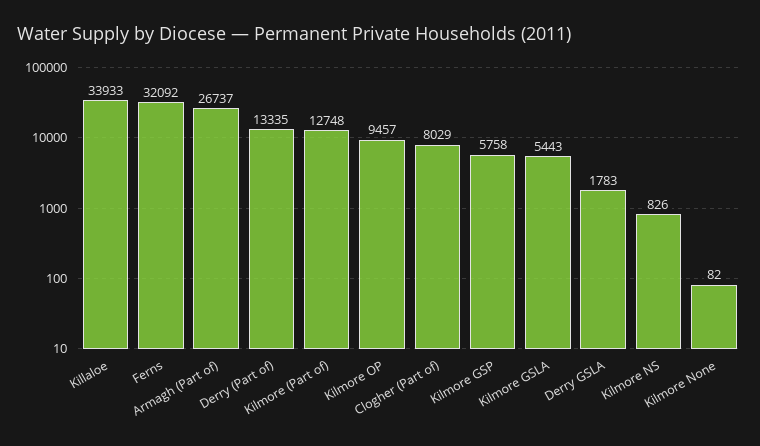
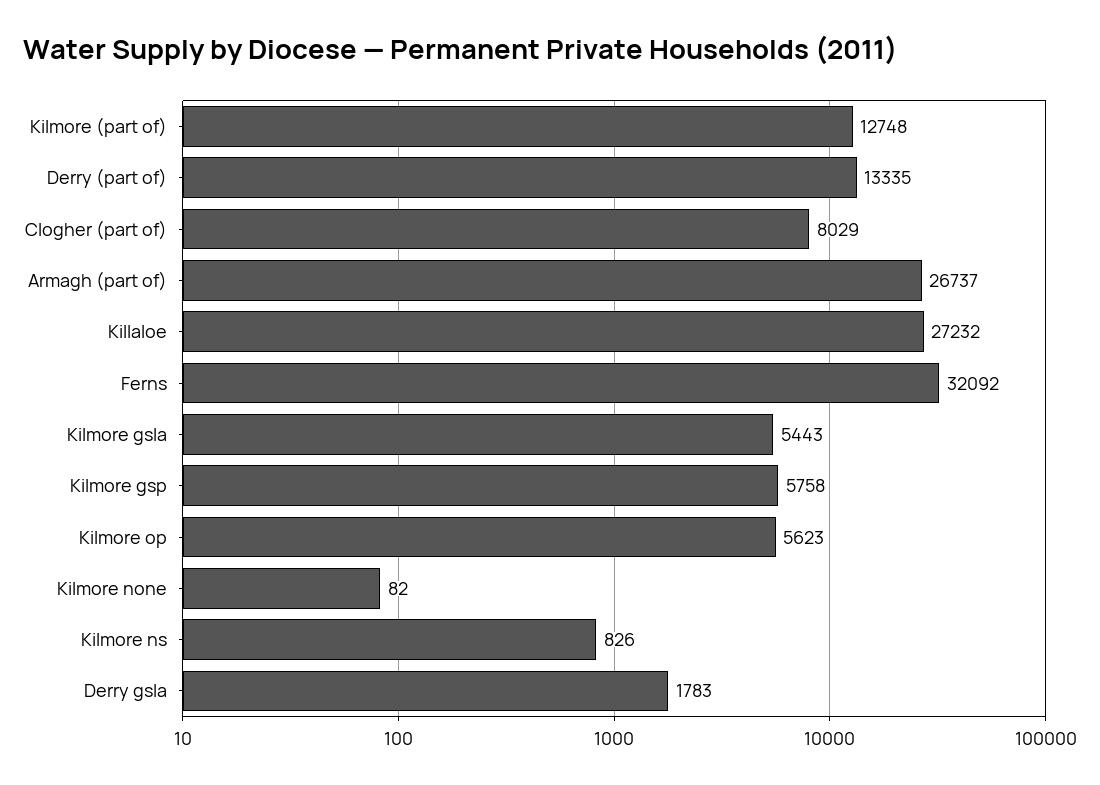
  {
-   "Killaloe": 33933,
+   "Killaloe": 27232,
    "Ferns": 32092,
    "Armagh (Part of)": 26737,
    "Derry (Part of)": 13335,
    "Kilmore (Part of)": 12748,
-   "Kilmore OP": 9457,
+   "Kilmore OP": 5623,
    "Clogher (Part of)": 8029,
    "Kilmore GSP": 5758,
    "Kilmore GSLA": 5443,
    "Derry GSLA": 1783,
    "Kilmore NS": 826,
    "Kilmore None": 82
  }

